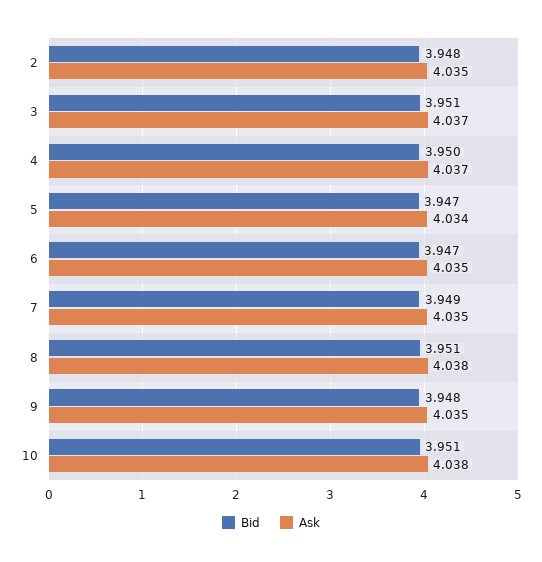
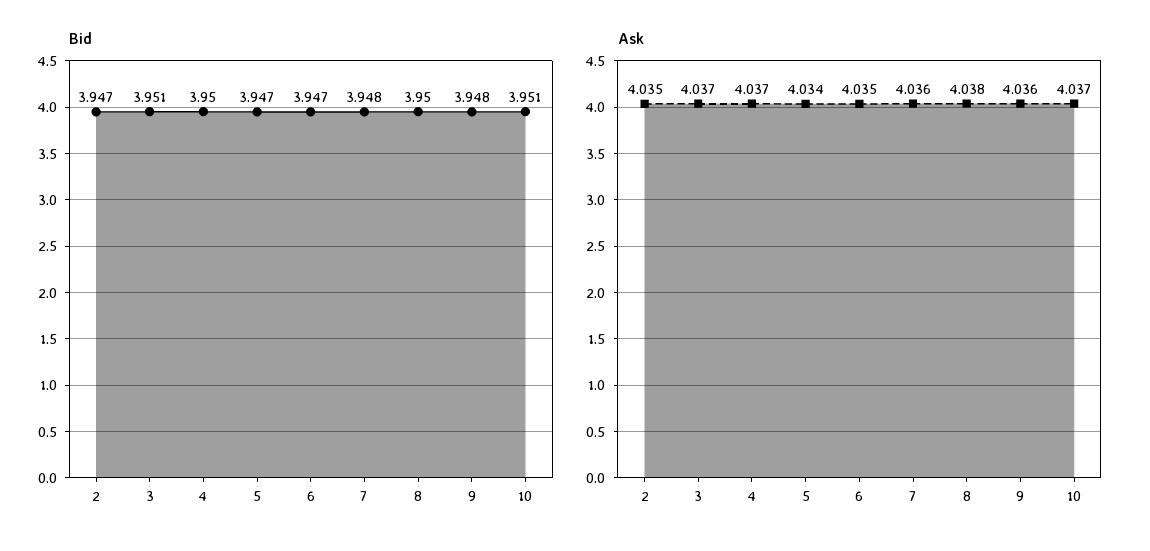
  {
    "Bid": {
-     "2": 3.948,
+     "2": 3.947,
      "3": 3.951,
      "4": 3.95,
      "5": 3.947,
      "6": 3.947,
-     "7": 3.949,
+     "7": 3.948,
-     "8": 3.951,
+     "8": 3.95,
      "9": 3.948,
      "10": 3.951
    },
    "Ask": {
      "2": 4.035,
      "3": 4.037,
      "4": 4.037,
      "5": 4.034,
      "6": 4.035,
-     "7": 4.035,
+     "7": 4.036,
      "8": 4.038,
-     "9": 4.035,
+     "9": 4.036,
-     "10": 4.038
+     "10": 4.037
    }
  }

